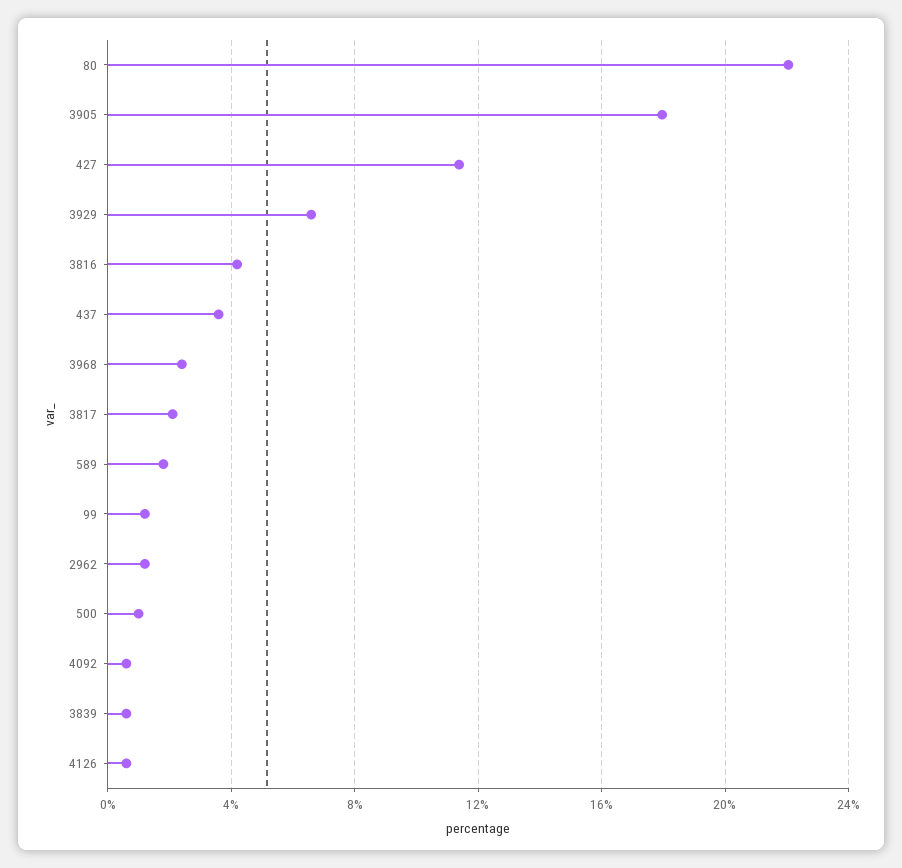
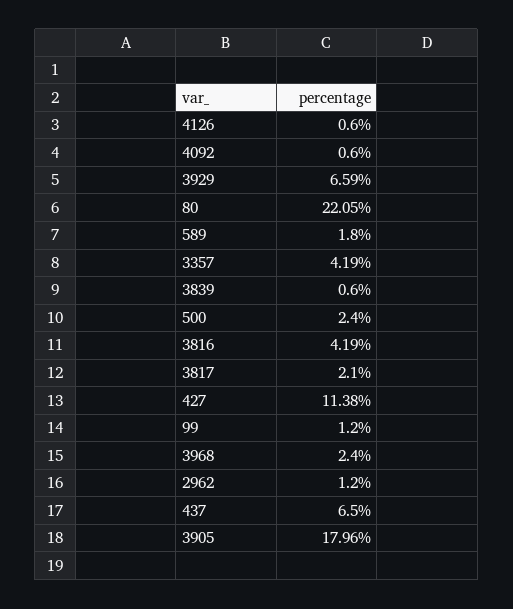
  {
    "80": 22.05,
    "3905": 17.96,
    "427": 11.38,
    "3929": 6.59,
    "3816": 4.19,
-   "437": 3.5,
+   "437": 6.5,
    "3968": 2.4,
    "3817": 2.1,
    "589": 1.8,
    "99": 1.2,
    "2962": 1.2,
-   "500": 1,
+   "500": 2.4,
    "4092": 0.6,
    "3839": 0.6,
-   "4126": 0.6
+   "4126": 0.6,
+   "3357": 4.19
  }

